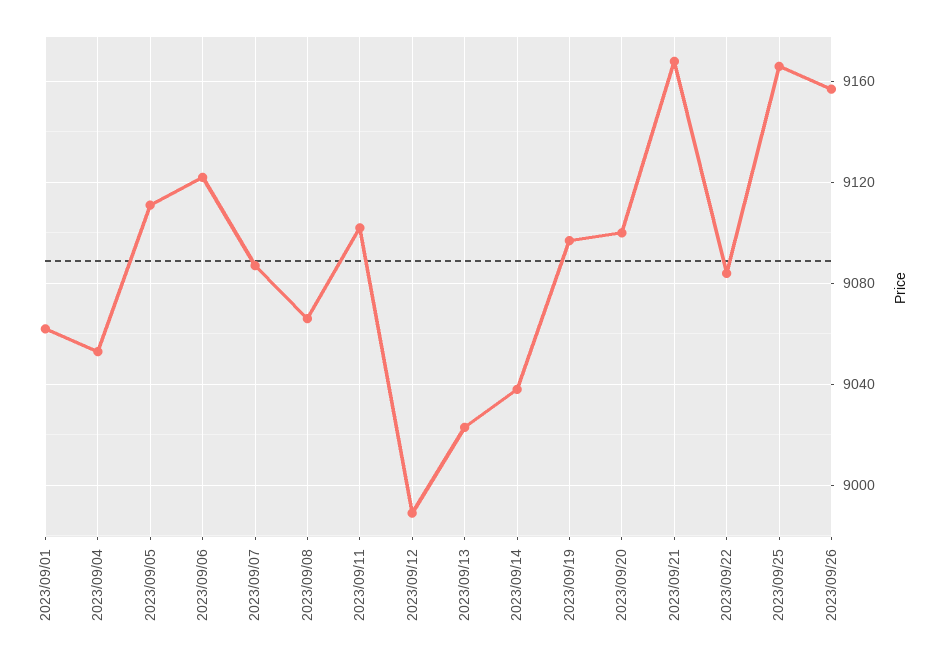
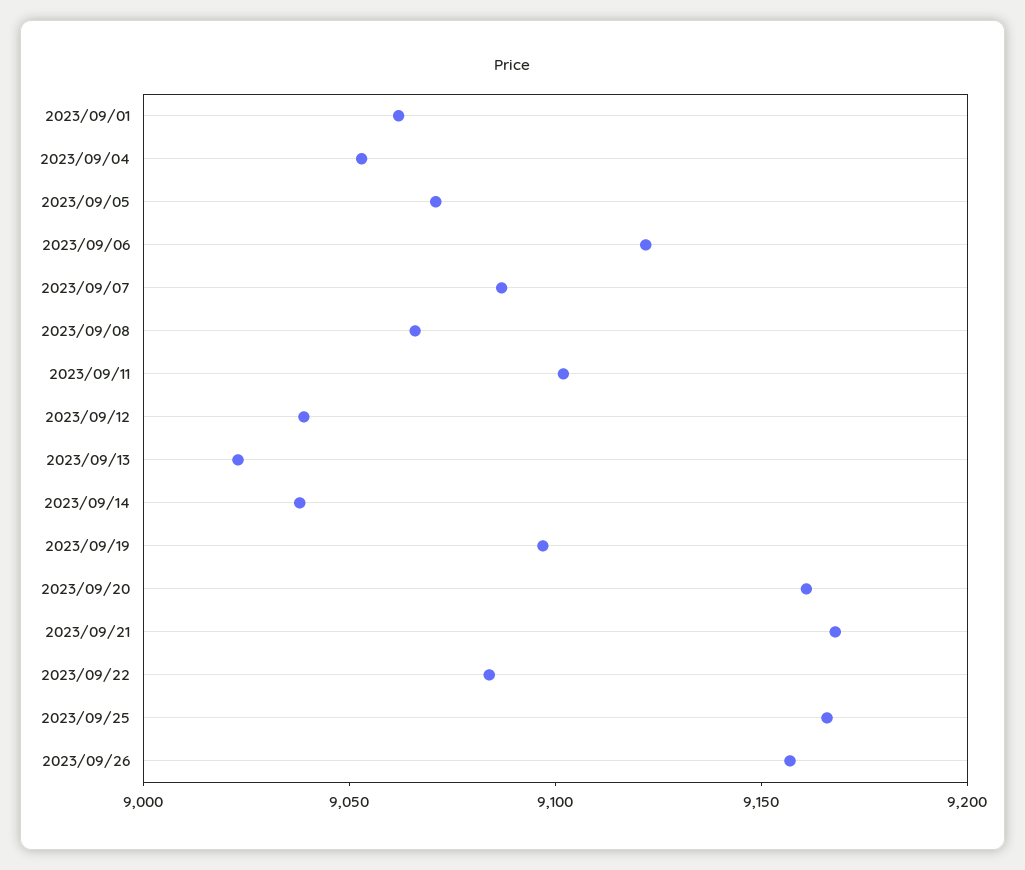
  {
    "2023/09/01": 9060,
    "2023/09/04": 9055,
-   "2023/09/05": 9110,
+   "2023/09/05": 9070,
    "2023/09/06": 9120,
    "2023/09/07": 9085,
    "2023/09/08": 9065,
    "2023/09/11": 9100,
-   "2023/09/12": 8990,
+   "2023/09/12": 9040,
    "2023/09/13": 9025,
    "2023/09/14": 9040,
    "2023/09/19": 9095,
-   "2023/09/20": 9100,
+   "2023/09/20": 9160,
    "2023/09/21": 9170,
    "2023/09/22": 9085,
    "2023/09/25": 9165,
    "2023/09/26": 9155
  }

